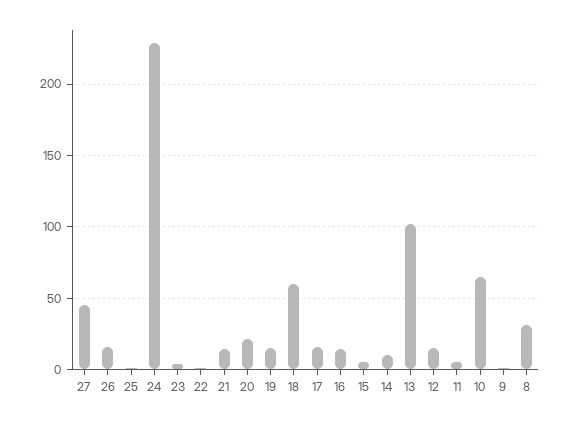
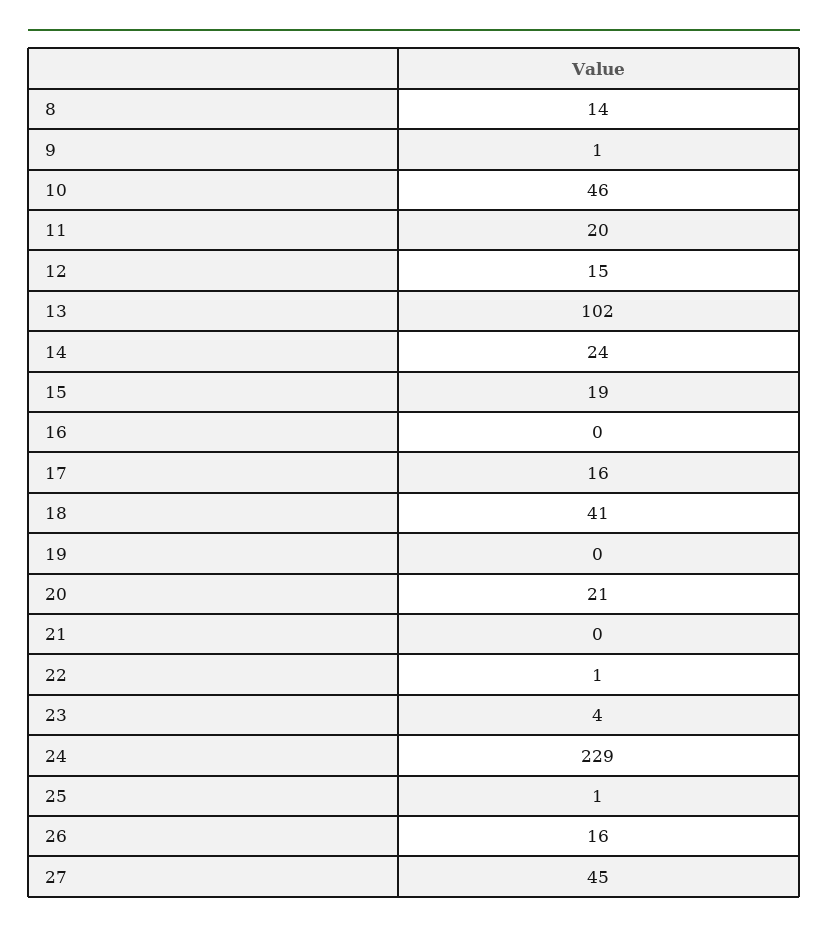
  {
    "27": 45,
    "26": 16,
    "25": 1,
    "24": 229,
    "23": 4,
    "22": 1,
-   "21": 15,
+   "21": 0,
    "20": 21,
-   "19": 15,
+   "19": 0,
-   "18": 60,
+   "18": 41,
    "17": 16,
-   "16": 15,
+   "16": 0,
-   "15": 5,
+   "15": 19,
-   "14": 10,
+   "14": 24,
    "13": 102,
    "12": 15,
-   "11": 5,
+   "11": 20,
-   "10": 65,
+   "10": 46,
    "9": 1,
-   "8": 30
+   "8": 14
  }

